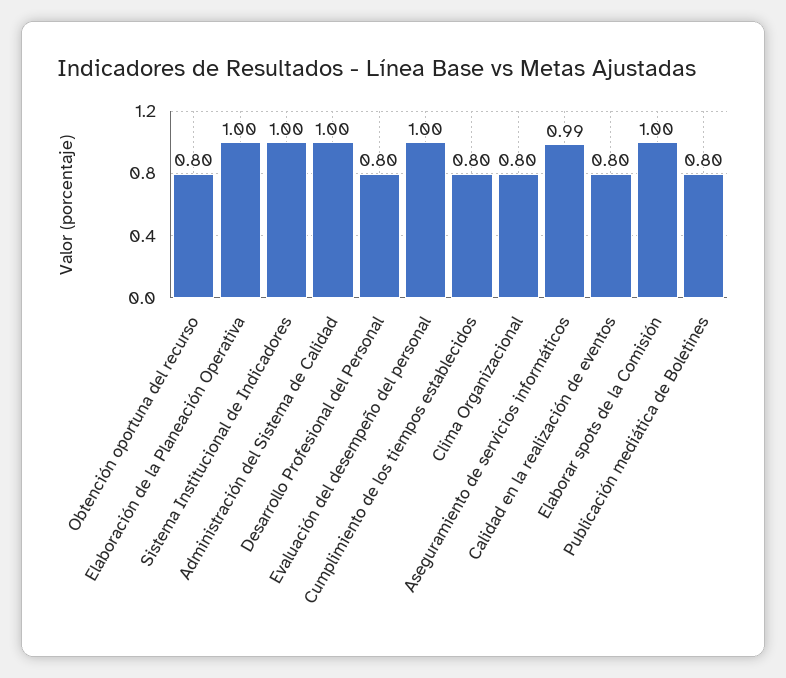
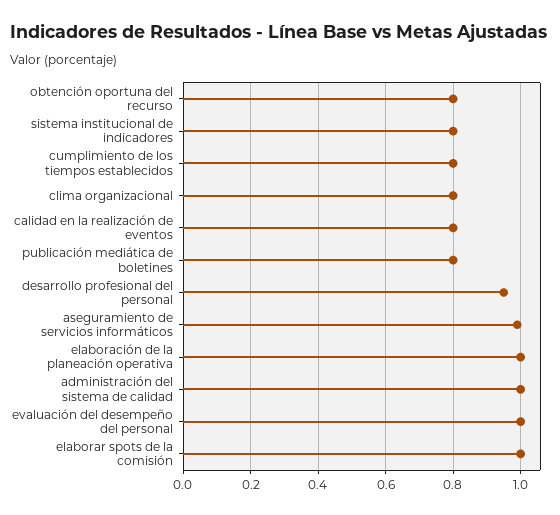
  {
    "Obtención oportuna del recurso": 0.8,
    "Elaboración de la Planeación Operativa": 1,
-   "Sistema Institucional de Indicadores": 1,
+   "Sistema Institucional de Indicadores": 0.8,
    "Administración del Sistema de Calidad": 1,
-   "Desarrollo Profesional del Personal": 0.8,
+   "Desarrollo Profesional del Personal": 0.95,
    "Evaluación del desempeño del personal": 1,
    "Cumplimiento de los tiempos establecidos": 0.8,
    "Clima Organizacional": 0.8,
    "Aseguramiento de servicios informáticos": 0.99,
    "Calidad en la realización de eventos": 0.8,
    "Elaborar spots de la Comisión": 1,
    "Publicación mediática de Boletines": 0.8
  }

